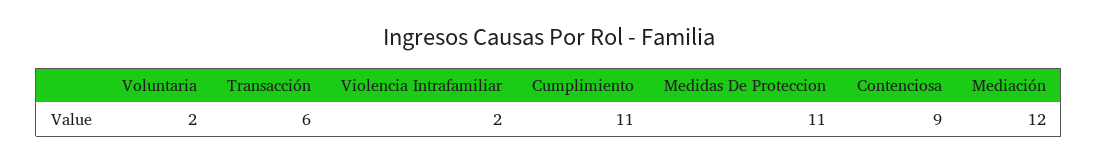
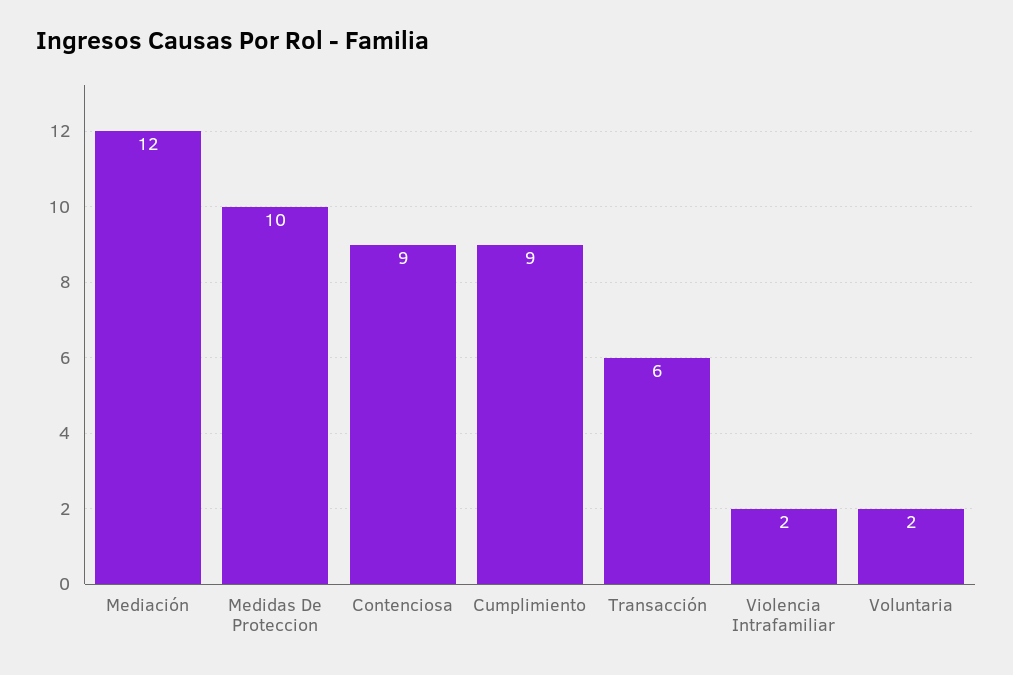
  {
    "Voluntaria": 2,
    "Transacción": 6,
    "Violencia Intrafamiliar": 2,
-   "Cumplimiento": 11,
+   "Cumplimiento": 9,
-   "Medidas De Proteccion": 11,
+   "Medidas De Proteccion": 10,
    "Contenciosa": 9,
    "Mediación": 12
  }

